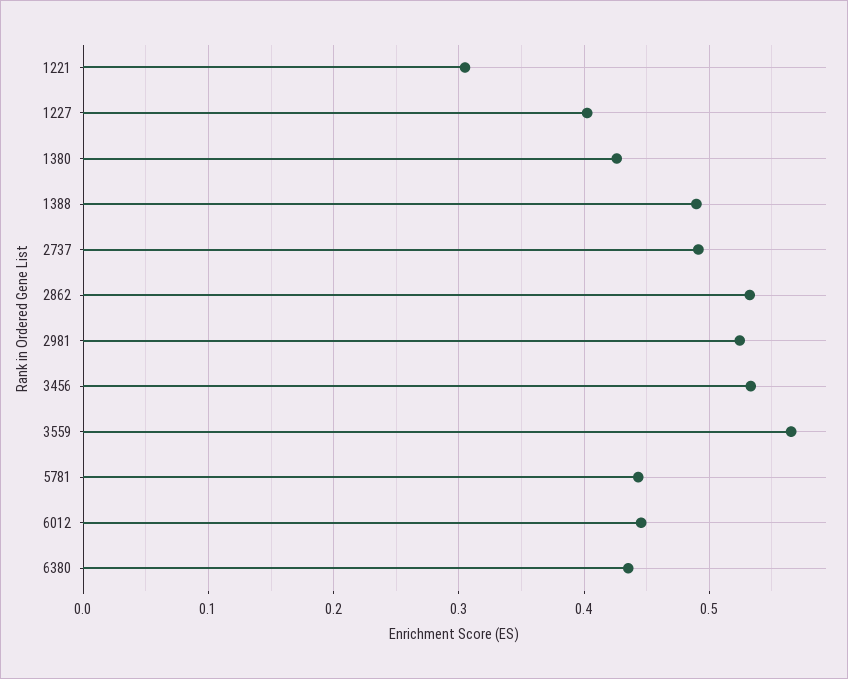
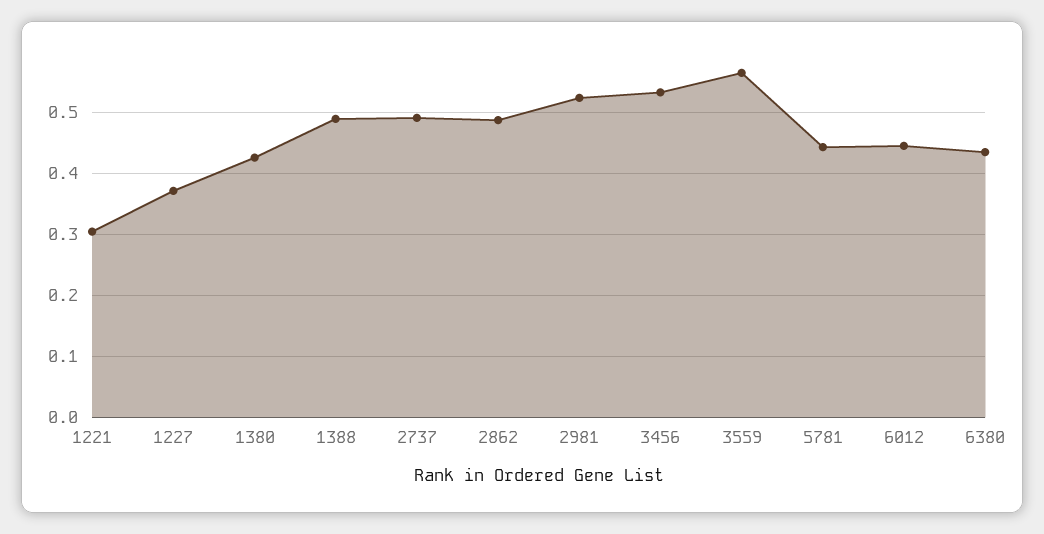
  {
    "1221": 0.3,
-   "1227": 0.4,
+   "1227": 0.37,
    "1380": 0.43,
    "1388": 0.49,
    "2737": 0.49,
-   "2862": 0.53,
+   "2862": 0.49,
    "2981": 0.52,
    "3456": 0.53,
    "3559": 0.57,
    "5781": 0.44,
    "6012": 0.45,
    "6380": 0.44
  }

